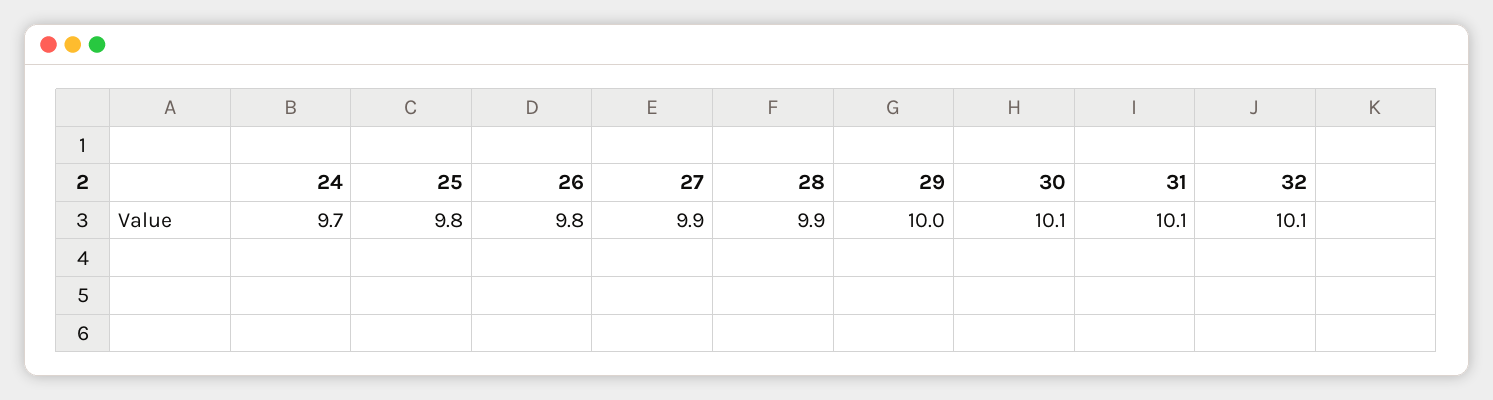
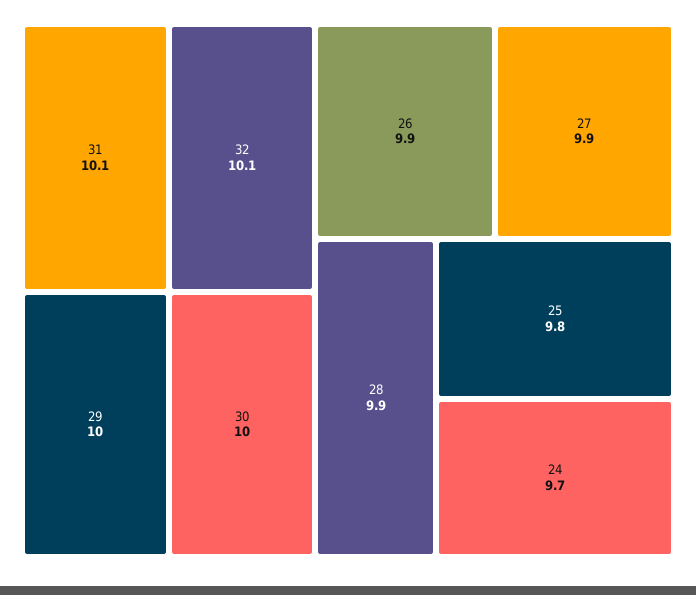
  {
    "24": 9.7,
    "25": 9.8,
-   "26": 9.8,
+   "26": 9.9,
    "27": 9.9,
    "28": 9.9,
    "29": 10,
-   "30": 10.1,
+   "30": 10,
    "31": 10.1,
    "32": 10.1
  }

